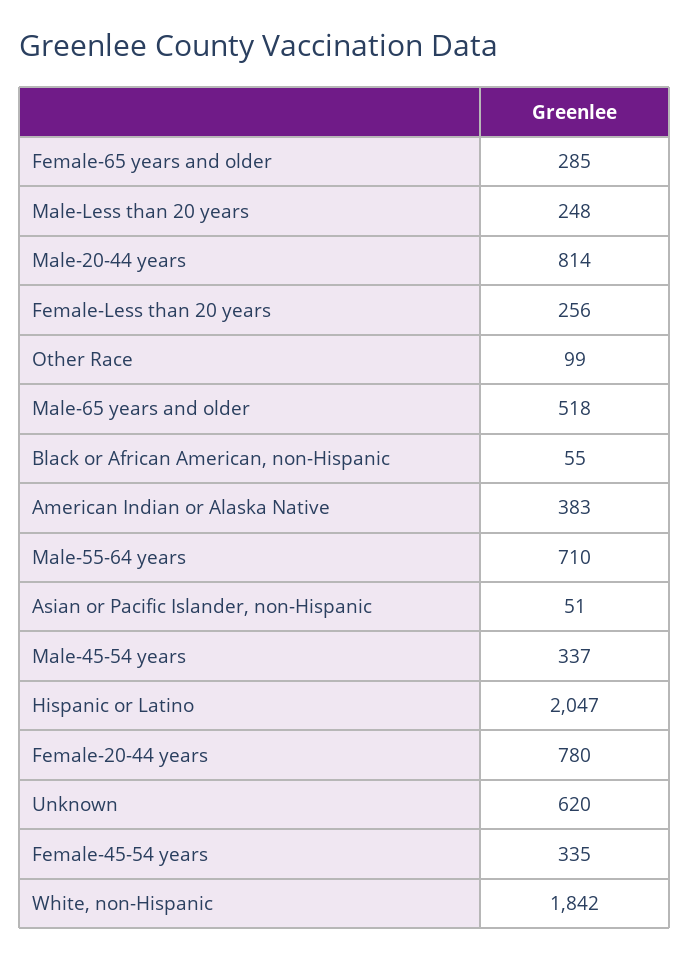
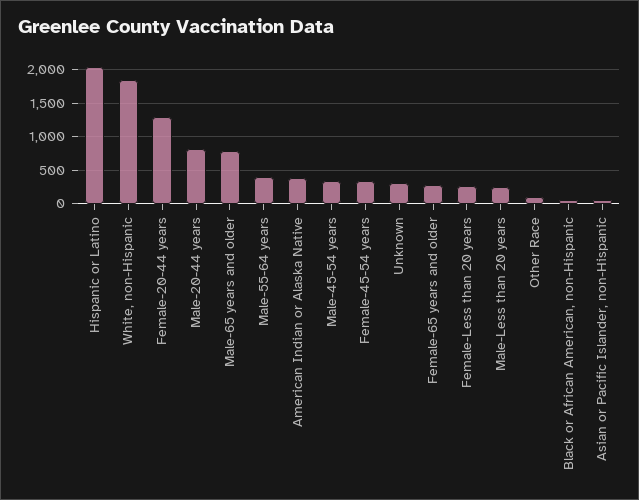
  {
    "Female-65 years and older": 285,
    "Male-Less than 20 years": 248,
    "Male-20-44 years": 814,
    "Female-Less than 20 years": 256,
    "Other Race": 99,
-   "Male-65 years and older": 518,
+   "Male-65 years and older": 800,
    "Black or African American, non-Hispanic": 55,
    "American Indian or Alaska Native": 383,
-   "Male-55-64 years": 710,
+   "Male-55-64 years": 400,
    "Asian or Pacific Islander, non-Hispanic": 51,
    "Male-45-54 years": 337,
    "Hispanic or Latino": 2047,
-   "Female-20-44 years": 780,
+   "Female-20-44 years": 1300,
-   "Unknown": 620,
+   "Unknown": 300,
    "Female-45-54 years": 335,
    "White, non-Hispanic": 1842
  }

